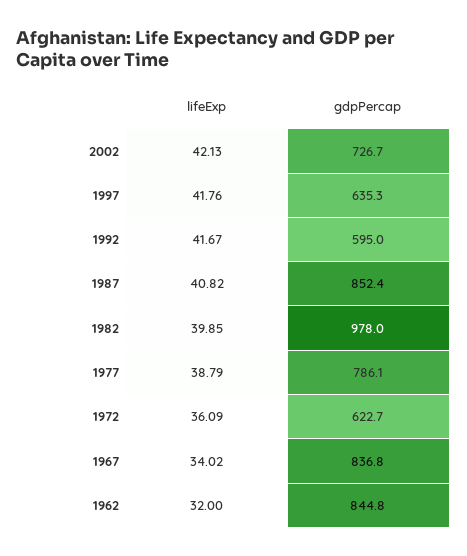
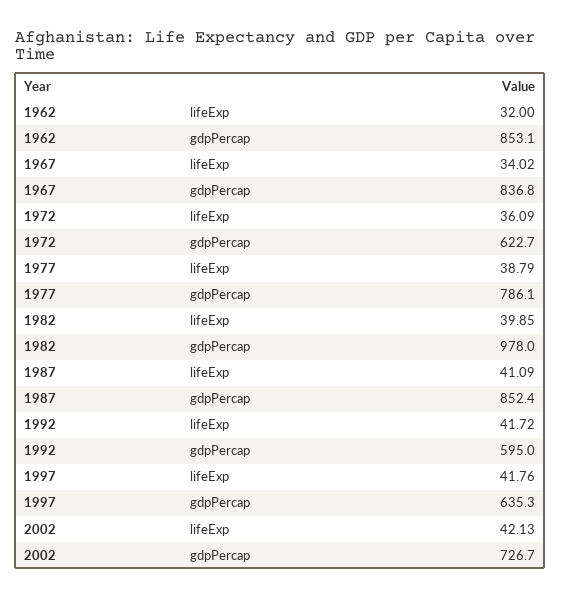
  {
    "lifeExp": {
      "2002": 42.13,
      "1997": 41.76,
-     "1992": 41.67,
+     "1992": 41.72,
-     "1987": 40.82,
+     "1987": 41.09,
      "1982": 39.85,
      "1977": 38.79,
      "1972": 36.09,
      "1967": 34.02,
      "1962": 32
    },
    "gdpPercap": {
      "2002": 726.7,
      "1997": 635.3,
      "1992": 595,
      "1987": 852.4,
      "1982": 978,
      "1977": 786.1,
      "1972": 622.7,
      "1967": 836.8,
-     "1962": 844.8
+     "1962": 853.1
    }
  }

